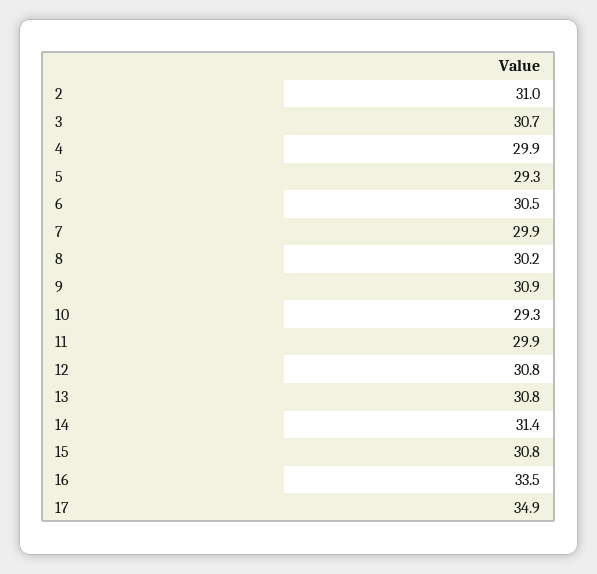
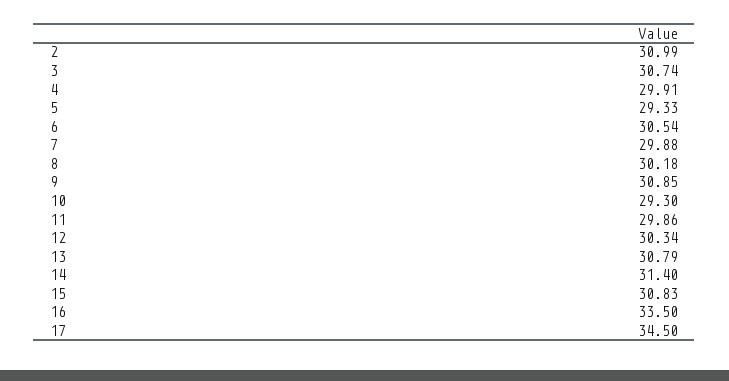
  {
    "2": 30.99,
    "3": 30.74,
    "4": 29.91,
    "5": 29.33,
    "6": 30.54,
    "7": 29.88,
    "8": 30.18,
    "9": 30.85,
    "10": 29.3,
    "11": 29.86,
-   "12": 30.8,
+   "12": 30.34,
    "13": 30.79,
    "14": 31.4,
    "15": 30.83,
    "16": 33.5,
-   "17": 34.9
+   "17": 34.5
  }

